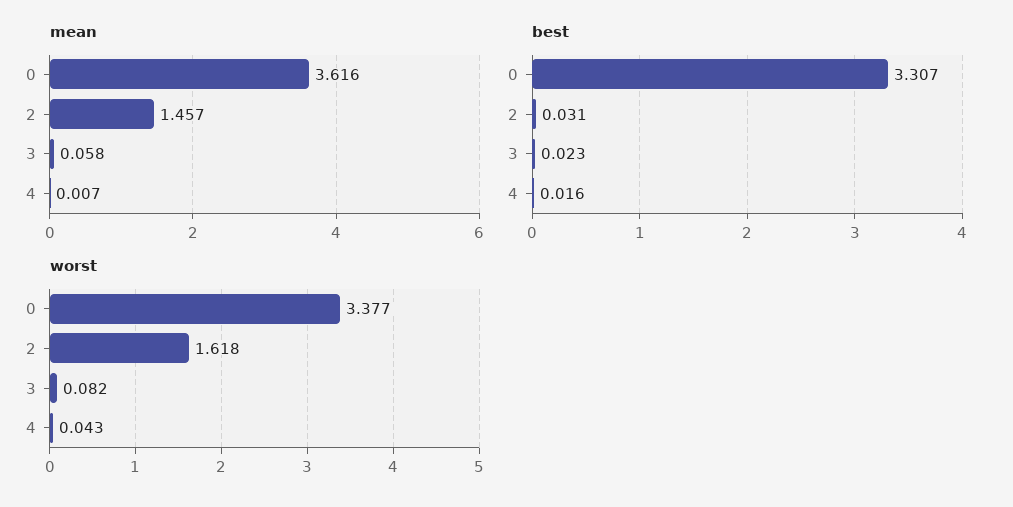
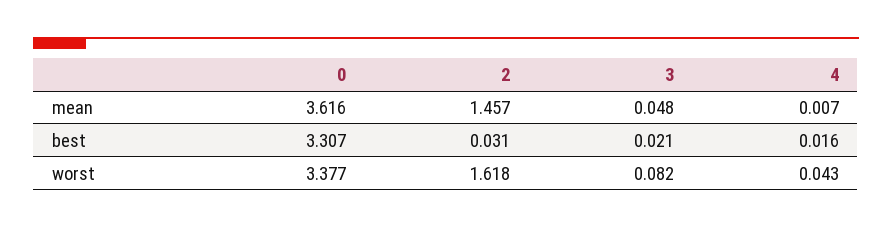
  {
    "mean": {
      "0": 3.616,
      "2": 1.457,
-     "3": 0.058,
+     "3": 0.048,
      "4": 0.007
    },
    "best": {
      "0": 3.307,
      "2": 0.031,
-     "3": 0.023,
+     "3": 0.021,
      "4": 0.016
    },
    "worst": {
      "0": 3.377,
      "2": 1.618,
      "3": 0.082,
      "4": 0.043
    }
  }

